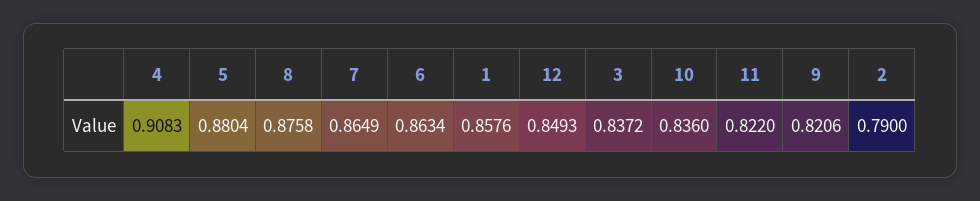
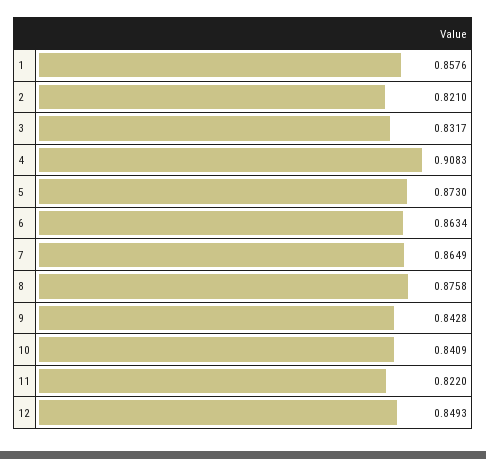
  {
    "4": 0.9083,
-   "5": 0.8804,
+   "5": 0.873,
    "8": 0.8758,
    "7": 0.8649,
    "6": 0.8634,
    "1": 0.8576,
    "12": 0.8493,
-   "3": 0.8372,
+   "3": 0.8317,
-   "10": 0.836,
+   "10": 0.8409,
    "11": 0.822,
-   "9": 0.8206,
+   "9": 0.8428,
-   "2": 0.79
+   "2": 0.821
  }

